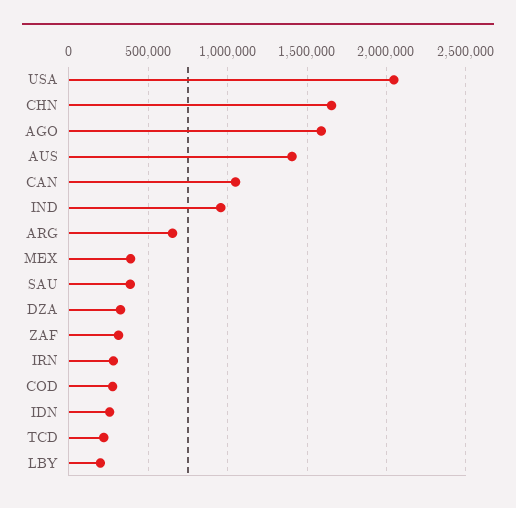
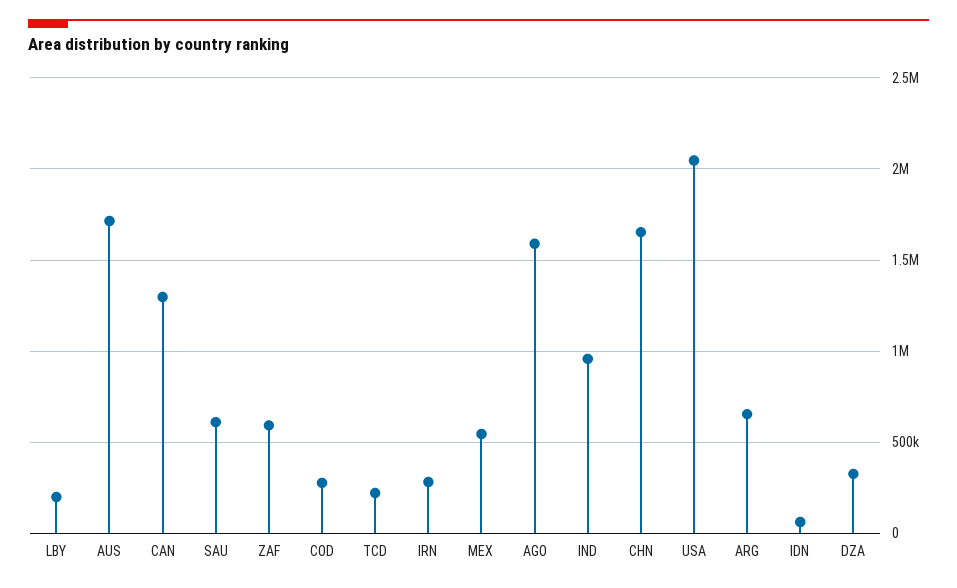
  {
    "USA": 2050000,
    "CHN": 1650000,
    "AGO": 1600000,
-   "AUS": 1400000,
+   "AUS": 1700000,
-   "CAN": 1050000,
+   "CAN": 1300000,
    "IND": 950000,
    "ARG": 650000,
-   "MEX": 400000,
+   "MEX": 550000,
-   "SAU": 400000,
+   "SAU": 600000,
    "DZA": 350000,
-   "ZAF": 300000,
+   "ZAF": 600000,
    "IRN": 300000,
    "COD": 300000,
-   "IDN": 250000,
+   "IDN": 50000,
    "TCD": 200000,
    "LBY": 200000
  }

